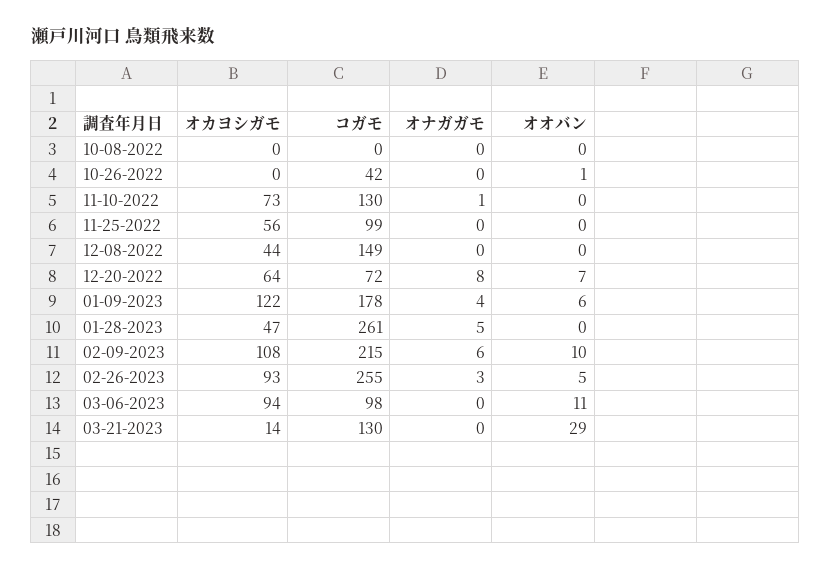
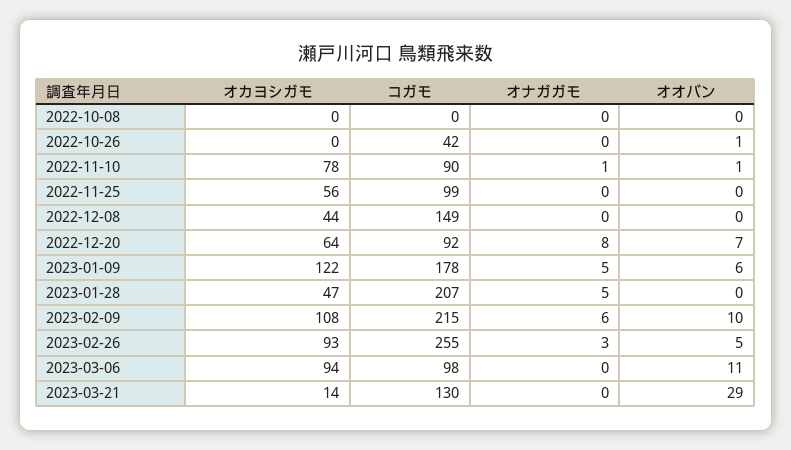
  {
    "オカヨシガモ": {
      "10-08-2022": 0,
      "10-26-2022": 0,
-     "11-10-2022": 73,
+     "11-10-2022": 78,
      "11-25-2022": 56,
      "12-08-2022": 44,
      "12-20-2022": 64,
      "01-09-2023": 122,
      "01-28-2023": 47,
      "02-09-2023": 108,
      "02-26-2023": 93,
      "03-06-2023": 94,
      "03-21-2023": 14
    },
    "コガモ": {
      "10-08-2022": 0,
      "10-26-2022": 42,
-     "11-10-2022": 130,
+     "11-10-2022": 90,
      "11-25-2022": 99,
      "12-08-2022": 149,
-     "12-20-2022": 72,
+     "12-20-2022": 92,
      "01-09-2023": 178,
-     "01-28-2023": 261,
+     "01-28-2023": 207,
      "02-09-2023": 215,
      "02-26-2023": 255,
      "03-06-2023": 98,
      "03-21-2023": 130
    },
    "オナガガモ": {
      "10-08-2022": 0,
      "10-26-2022": 0,
      "11-10-2022": 1,
      "11-25-2022": 0,
      "12-08-2022": 0,
      "12-20-2022": 8,
-     "01-09-2023": 4,
+     "01-09-2023": 5,
      "01-28-2023": 5,
      "02-09-2023": 6,
      "02-26-2023": 3,
      "03-06-2023": 0,
      "03-21-2023": 0
    },
    "オオバン": {
      "10-08-2022": 0,
      "10-26-2022": 1,
-     "11-10-2022": 0,
+     "11-10-2022": 1,
      "11-25-2022": 0,
      "12-08-2022": 0,
      "12-20-2022": 7,
      "01-09-2023": 6,
      "01-28-2023": 0,
      "02-09-2023": 10,
      "02-26-2023": 5,
      "03-06-2023": 11,
      "03-21-2023": 29
    }
  }

